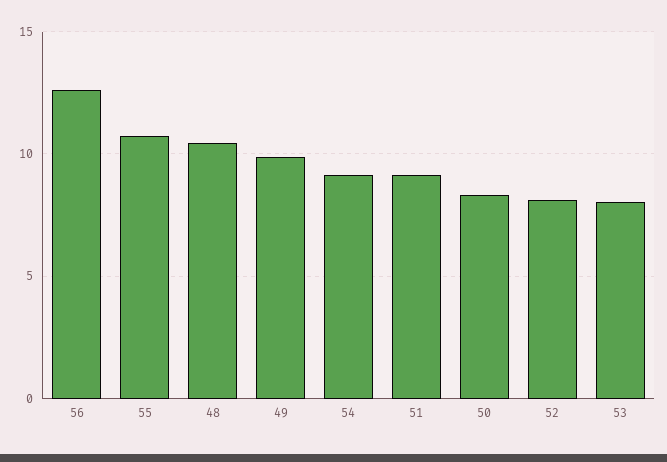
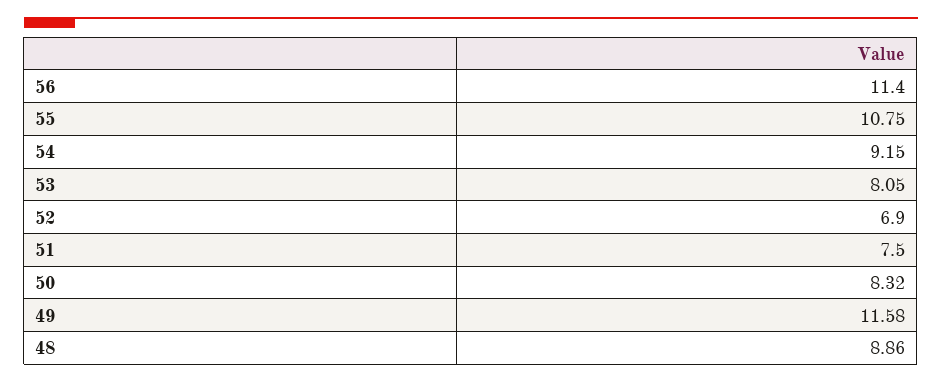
  {
-   "56": 12.5,
+   "56": 11.4,
    "55": 10.75,
-   "48": 10.5,
+   "48": 8.86,
-   "49": 10,
+   "49": 11.58,
    "54": 9.15,
-   "51": 9,
+   "51": 7.5,
    "50": 8.32,
-   "52": 8,
+   "52": 6.9,
    "53": 8.05
  }

